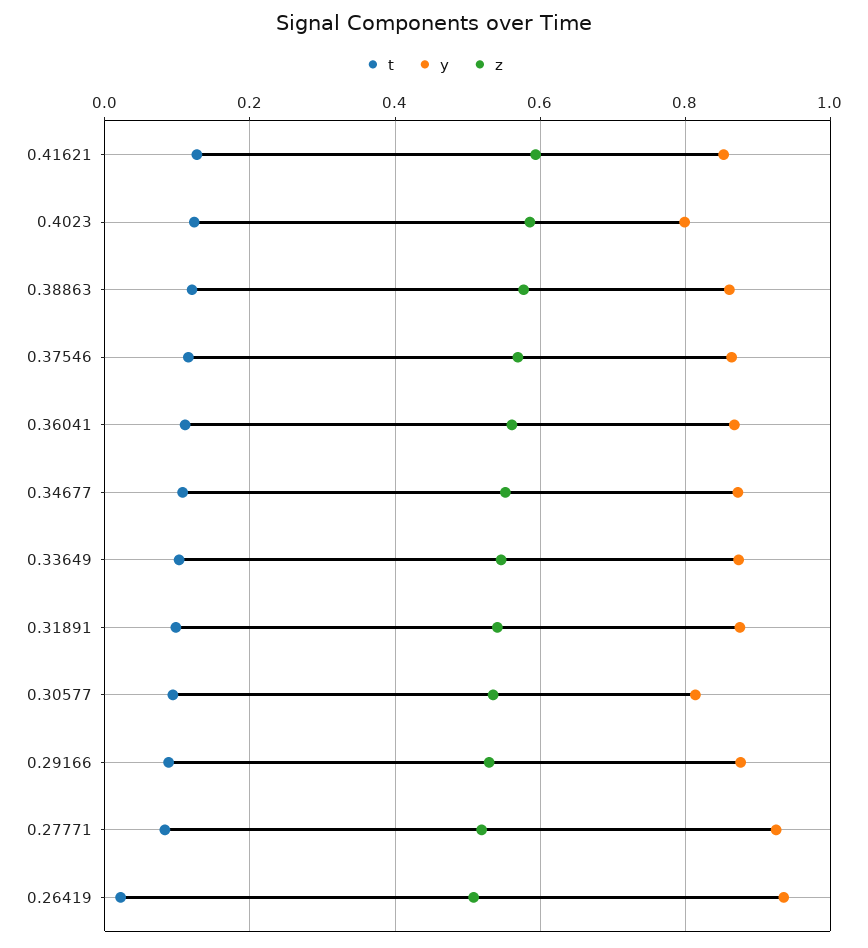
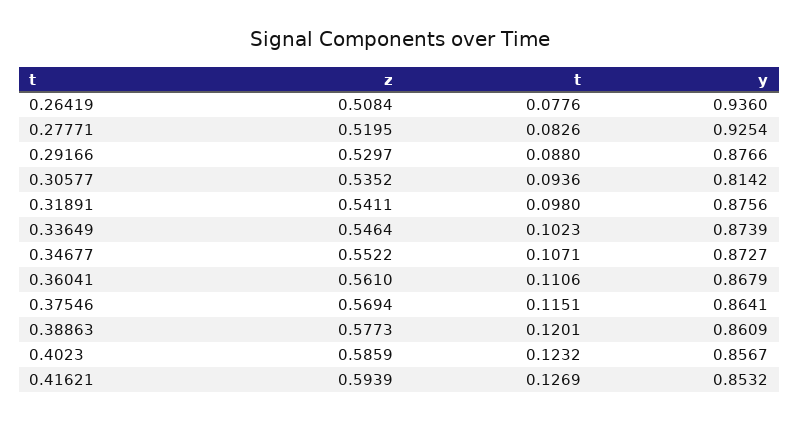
  {
    "t": {
      "0.41621": 0.1269,
      "0.4023": 0.1232,
      "0.38863": 0.1201,
      "0.37546": 0.1151,
      "0.36041": 0.1106,
      "0.34677": 0.1071,
      "0.33649": 0.1023,
      "0.31891": 0.098,
      "0.30577": 0.0936,
      "0.29166": 0.088,
      "0.27771": 0.0826,
-     "0.26419": 0.02
+     "0.26419": 0.0776
    },
    "y": {
      "0.41621": 0.8532,
-     "0.4023": 0.8,
+     "0.4023": 0.8567,
      "0.38863": 0.8609,
      "0.37546": 0.8641,
      "0.36041": 0.8679,
      "0.34677": 0.8727,
      "0.33649": 0.8739,
      "0.31891": 0.8756,
      "0.30577": 0.8142,
      "0.29166": 0.8766,
      "0.27771": 0.9254,
      "0.26419": 0.936
    },
    "z": {
      "0.41621": 0.5939,
      "0.4023": 0.5859,
      "0.38863": 0.5773,
      "0.37546": 0.5694,
      "0.36041": 0.561,
      "0.34677": 0.5522,
      "0.33649": 0.5464,
      "0.31891": 0.5411,
      "0.30577": 0.5352,
      "0.29166": 0.5297,
      "0.27771": 0.5195,
      "0.26419": 0.5084
    }
  }

